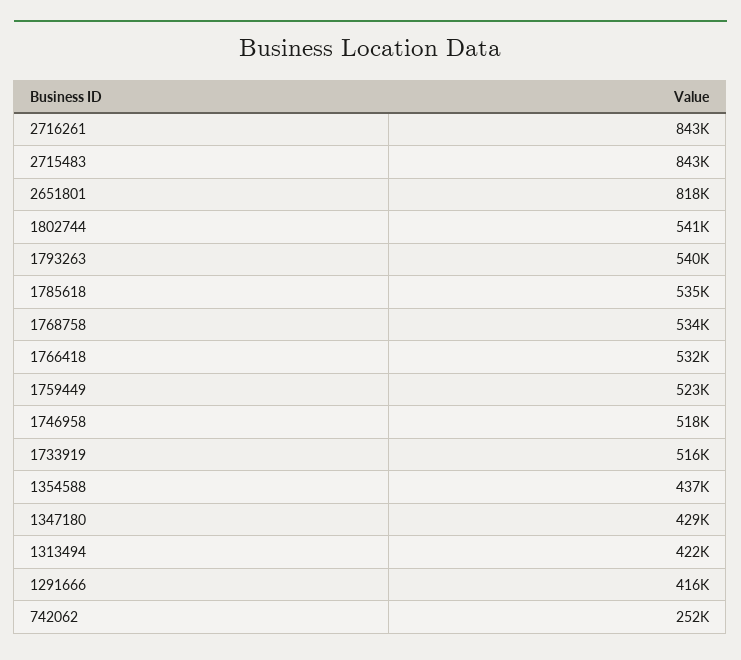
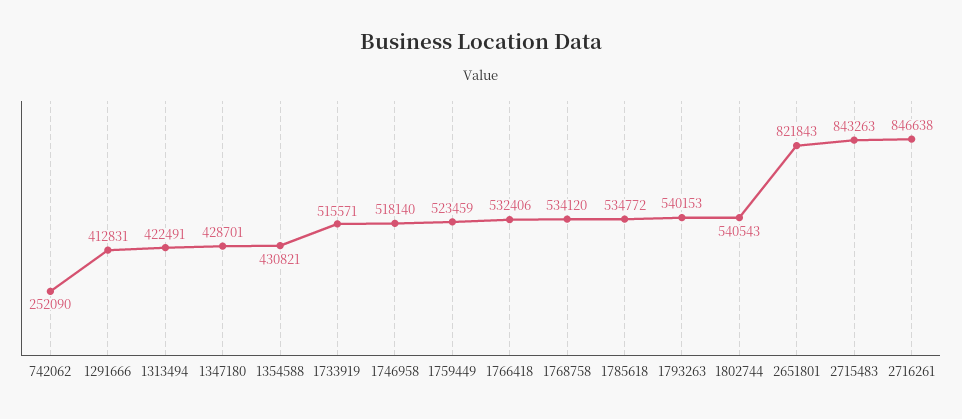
  {
-   "2716261": 843000,
+   "2716261": 846638,
    "2715483": 843263,
-   "2651801": 818000,
+   "2651801": 821843,
    "1802744": 540543,
    "1793263": 540153,
    "1785618": 534772,
    "1768758": 534120,
    "1766418": 532406,
    "1759449": 523459,
    "1746958": 518140,
    "1733919": 515571,
-   "1354588": 437000,
+   "1354588": 430821,
    "1347180": 428701,
    "1313494": 422491,
-   "1291666": 416000,
+   "1291666": 412831,
    "742062": 252090
  }

